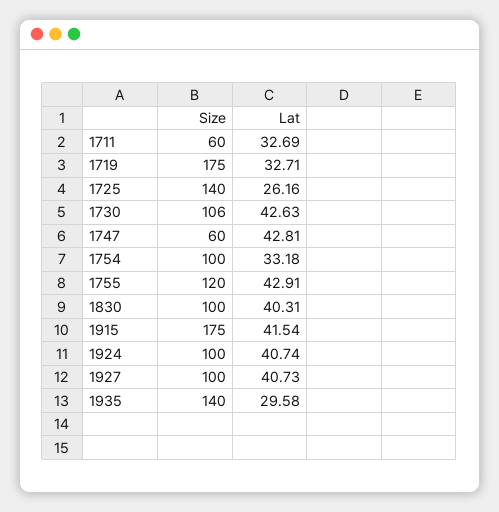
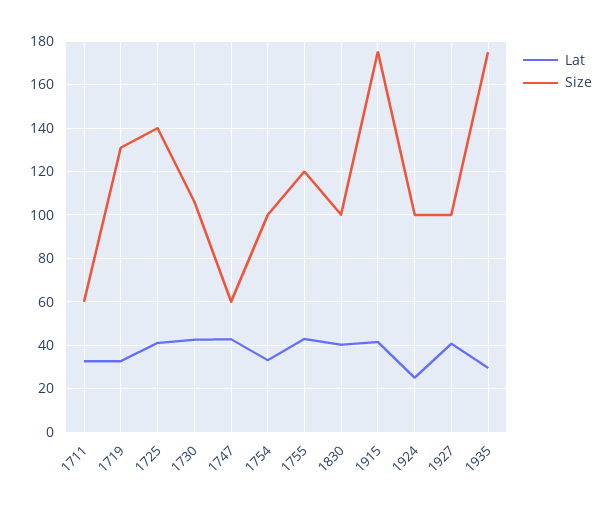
  {
    "Size": {
      "1711": 60,
-     "1719": 175,
+     "1719": 130,
      "1725": 140,
      "1730": 106,
      "1747": 60,
      "1754": 100,
      "1755": 120,
      "1830": 100,
      "1915": 175,
      "1924": 100,
      "1927": 100,
-     "1935": 140
+     "1935": 175
    },
    "Lat": {
      "1711": 32.69,
      "1719": 32.71,
-     "1725": 26.16,
+     "1725": 40,
      "1730": 42.63,
      "1747": 42.81,
      "1754": 33.18,
      "1755": 42.91,
      "1830": 40.31,
      "1915": 41.54,
-     "1924": 40.74,
+     "1924": 25,
      "1927": 40.73,
      "1935": 29.58
    }
  }

